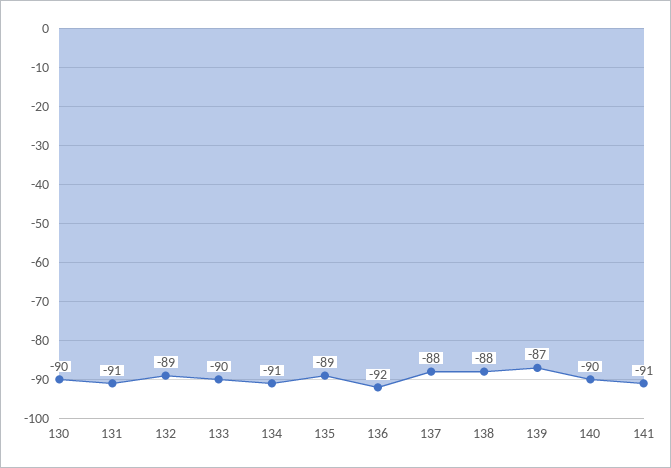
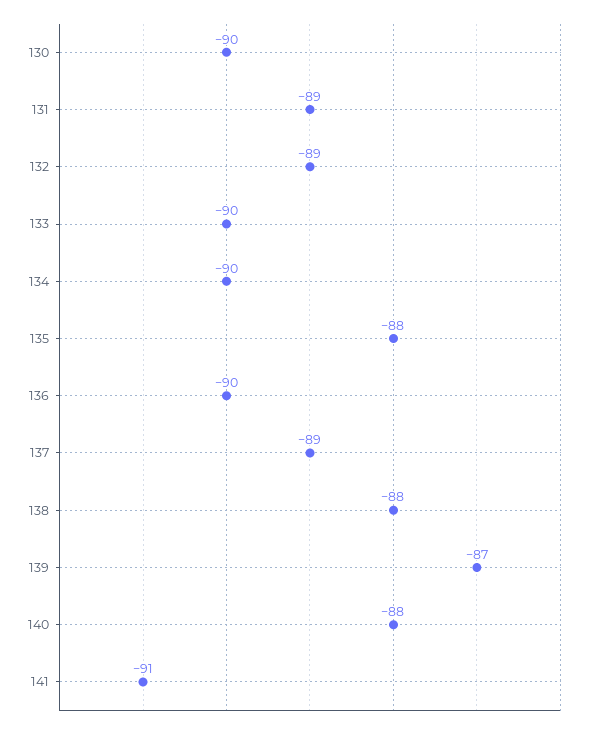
  {
    "130": -90,
-   "131": -91,
+   "131": -89,
    "132": -89,
    "133": -90,
-   "134": -91,
+   "134": -90,
-   "135": -89,
+   "135": -88,
-   "136": -92,
+   "136": -90,
-   "137": -88,
+   "137": -89,
    "138": -88,
    "139": -87,
-   "140": -90,
+   "140": -88,
    "141": -91
  }

